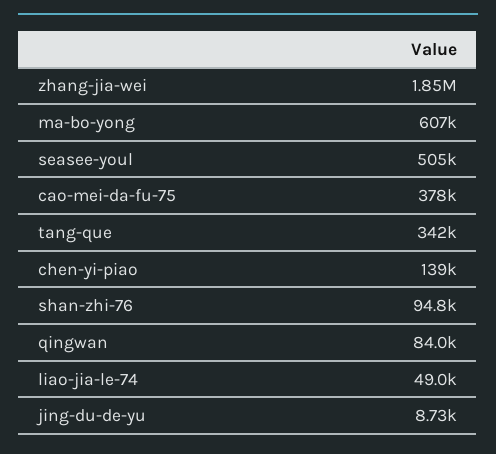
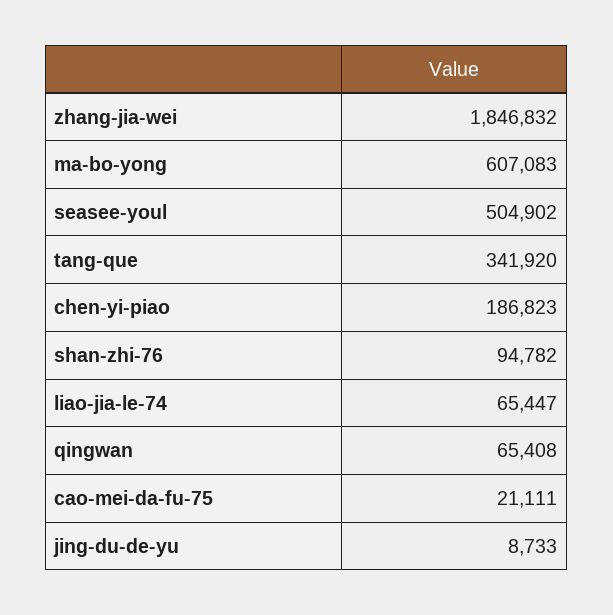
  {
    "zhang-jia-wei": 1846832,
    "ma-bo-yong": 607083,
    "seasee-youl": 504902,
-   "cao-mei-da-fu-75": 378000,
+   "cao-mei-da-fu-75": 21111,
    "tang-que": 341920,
-   "chen-yi-piao": 139000,
+   "chen-yi-piao": 186823,
    "shan-zhi-76": 94782,
-   "qingwan": 84000,
+   "qingwan": 65408,
-   "liao-jia-le-74": 49000,
+   "liao-jia-le-74": 65447,
    "jing-du-de-yu": 8733
  }

